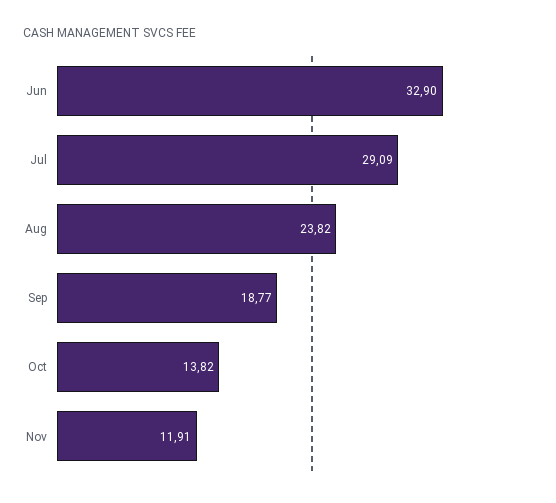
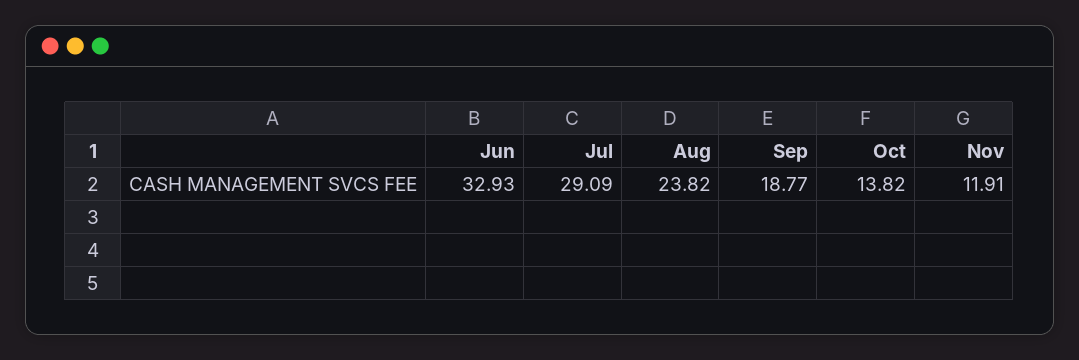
  {
-   "Jun": 32.9,
+   "Jun": 32.93,
    "Jul": 29.09,
    "Aug": 23.82,
    "Sep": 18.77,
    "Oct": 13.82,
    "Nov": 11.91
  }

